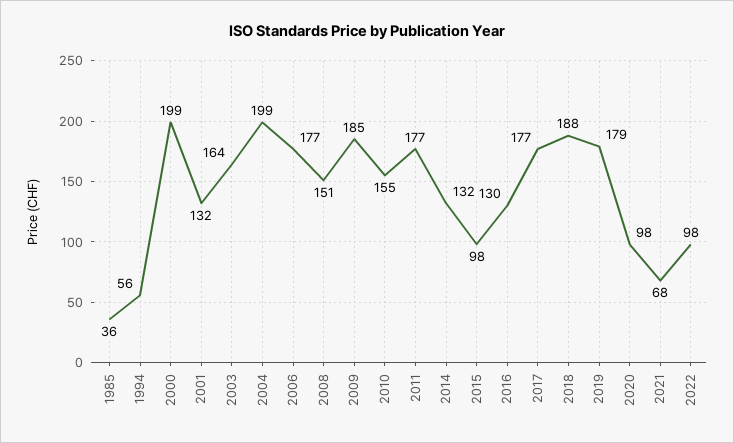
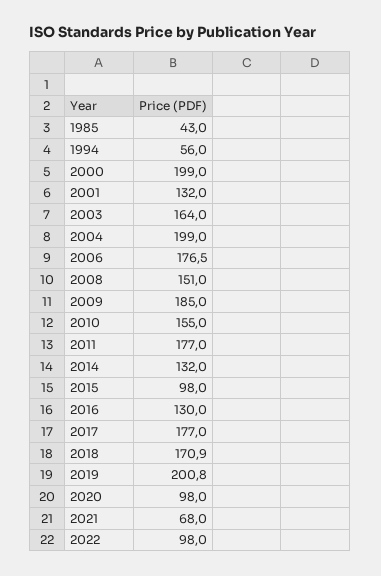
  {
-   "1985": 36,
+   "1985": 43,
    "1994": 56,
    "2000": 199,
    "2001": 132,
    "2003": 164,
    "2004": 199,
    "2006": 176.5,
    "2008": 151,
    "2009": 185,
    "2010": 155,
    "2011": 177,
    "2014": 132,
    "2015": 98,
    "2016": 130,
    "2017": 177,
-   "2018": 188,
+   "2018": 170.9,
-   "2019": 179,
+   "2019": 200.8,
    "2020": 98,
    "2021": 68,
    "2022": 98
  }

